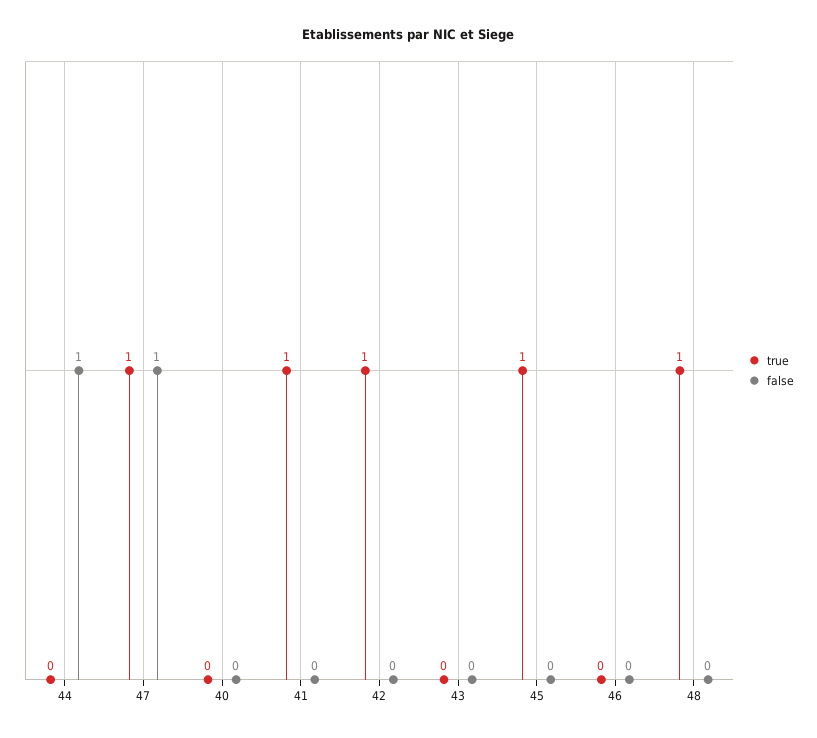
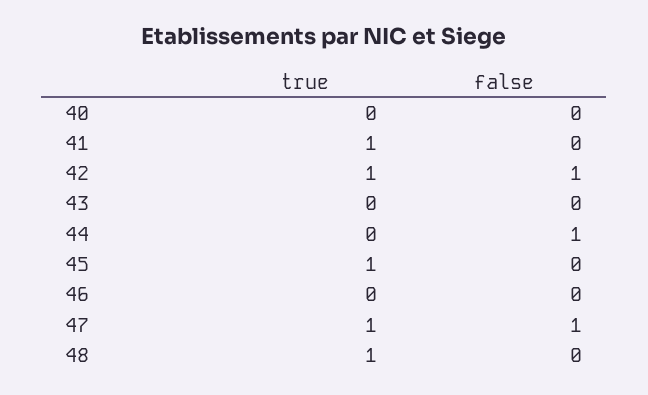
  {
    "true": {
      "44": 0,
      "47": 1,
      "40": 0,
      "41": 1,
      "42": 1,
      "43": 0,
      "45": 1,
      "46": 0,
      "48": 1
    },
    "false": {
      "44": 1,
      "47": 1,
      "40": 0,
      "41": 0,
-     "42": 0,
+     "42": 1,
      "43": 0,
      "45": 0,
      "46": 0,
      "48": 0
    }
  }

